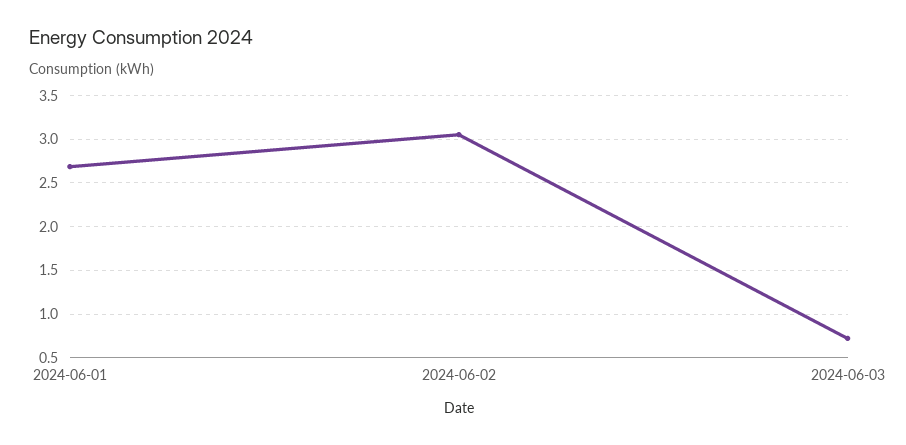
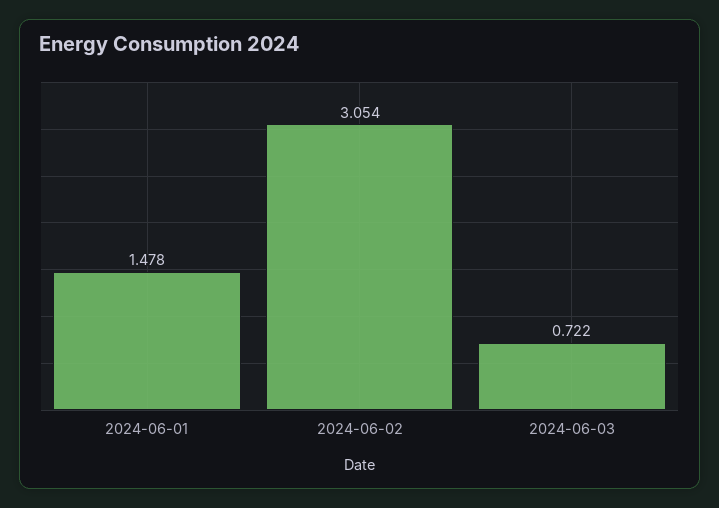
  {
-   "2024-06-01": 2.7,
+   "2024-06-01": 1.478,
    "2024-06-02": 3.054,
    "2024-06-03": 0.722
  }

